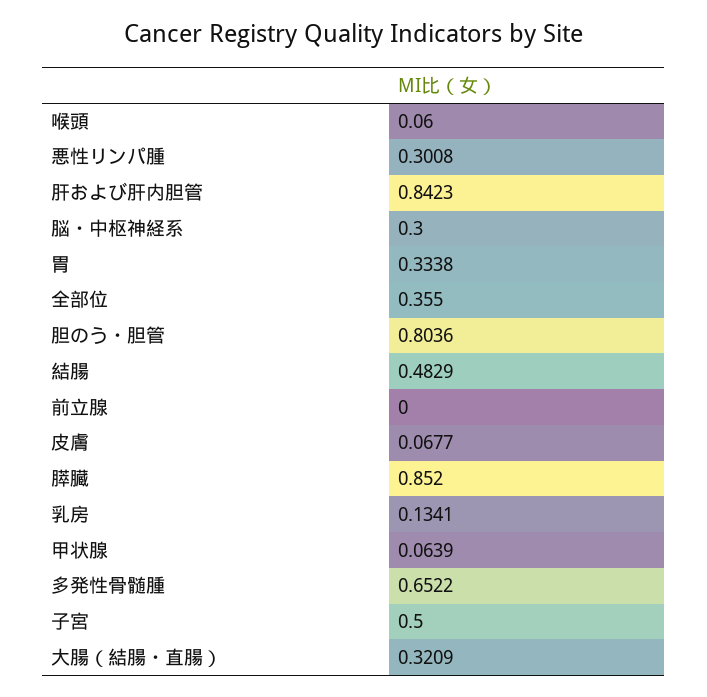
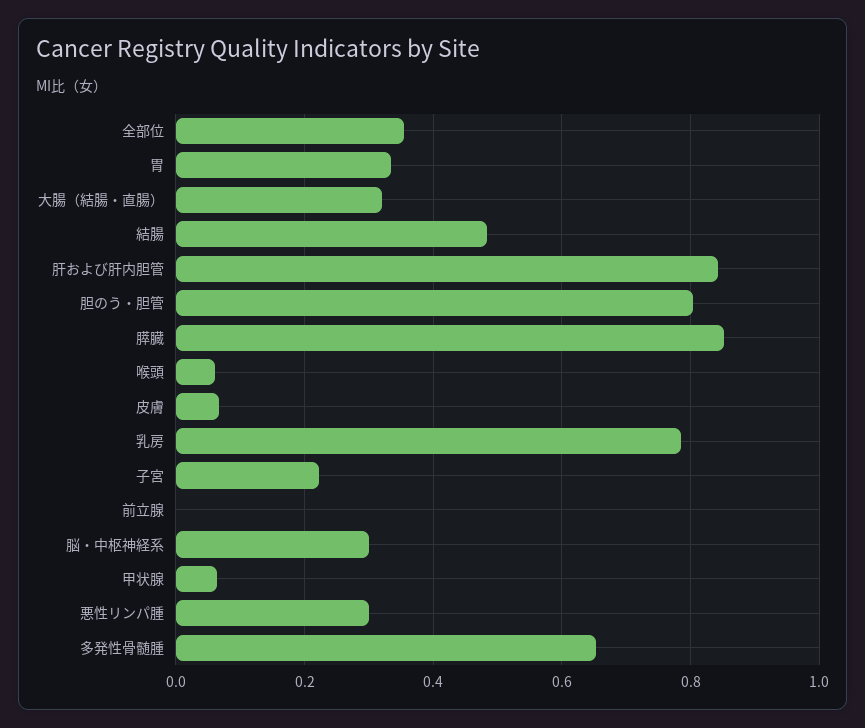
  {
    "喉頭": 0.06,
    "悪性リンパ腫": 0.3008,
    "肝および肝内胆管": 0.8423,
    "脳・中枢神経系": 0.3,
    "胃": 0.3338,
    "全部位": 0.355,
    "胆のう・胆管": 0.8036,
    "結腸": 0.4829,
    "前立腺": 0,
    "皮膚": 0.0677,
    "膵臓": 0.852,
-   "乳房": 0.1341,
+   "乳房": 0.78,
    "甲状腺": 0.0639,
    "多発性骨髄腫": 0.6522,
-   "子宮": 0.5,
+   "子宮": 0.22,
    "大腸（結腸・直腸）": 0.3209
  }

